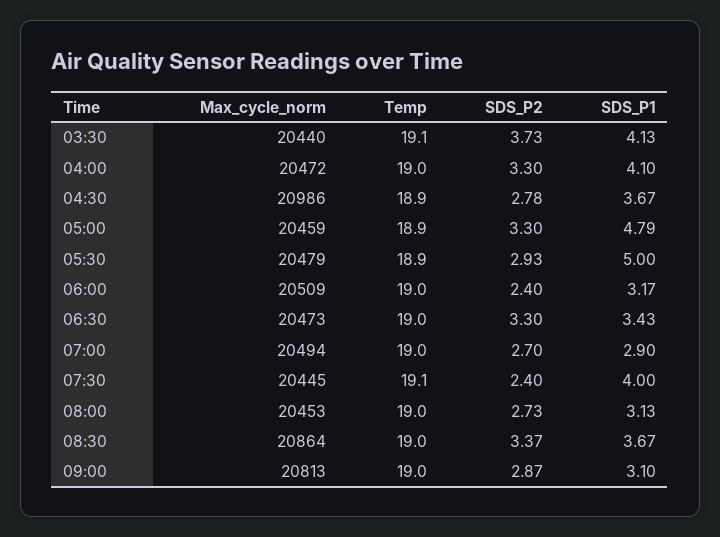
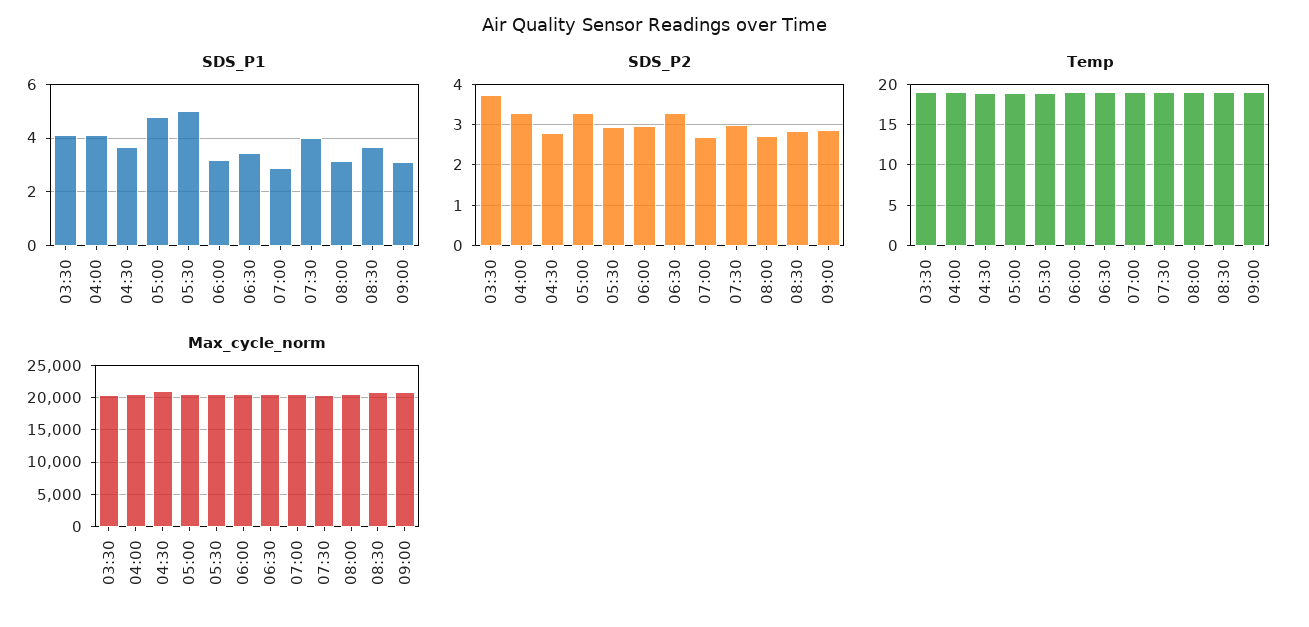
  {
    "Max_cycle_norm": {
      "03:30": 20440,
      "04:00": 20472,
      "04:30": 20986,
      "05:00": 20459,
      "05:30": 20479,
      "06:00": 20509,
      "06:30": 20473,
      "07:00": 20494,
      "07:30": 20445,
      "08:00": 20453,
      "08:30": 20864,
      "09:00": 20813
    },
    "Temp": {
      "03:30": 19.1,
      "04:00": 19,
      "04:30": 18.9,
      "05:00": 18.9,
      "05:30": 18.9,
      "06:00": 19,
      "06:30": 19,
      "07:00": 19,
      "07:30": 19.1,
      "08:00": 19,
      "08:30": 19,
      "09:00": 19
    },
    "SDS_P2": {
      "03:30": 3.73,
      "04:00": 3.3,
      "04:30": 2.78,
      "05:00": 3.3,
      "05:30": 2.93,
-     "06:00": 2.4,
+     "06:00": 3,
      "06:30": 3.3,
      "07:00": 2.7,
-     "07:30": 2.4,
+     "07:30": 3,
      "08:00": 2.73,
-     "08:30": 3.37,
+     "08:30": 2.8,
      "09:00": 2.87
    },
    "SDS_P1": {
      "03:30": 4.13,
      "04:00": 4.1,
      "04:30": 3.67,
      "05:00": 4.79,
      "05:30": 5,
      "06:00": 3.17,
      "06:30": 3.43,
      "07:00": 2.9,
      "07:30": 4,
      "08:00": 3.13,
      "08:30": 3.67,
      "09:00": 3.1
    }
  }

